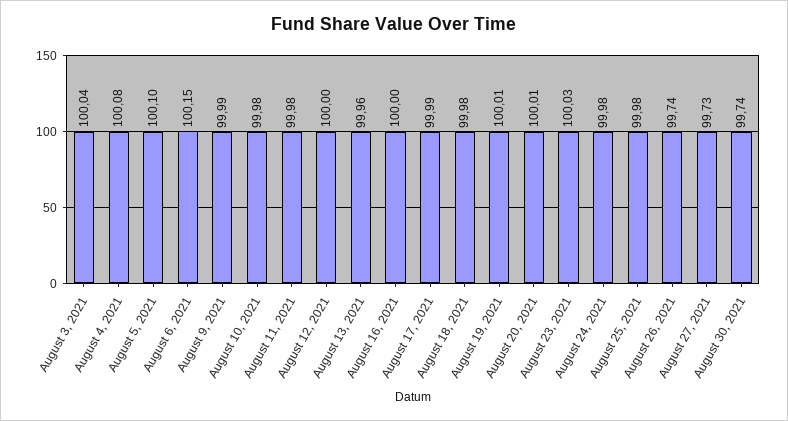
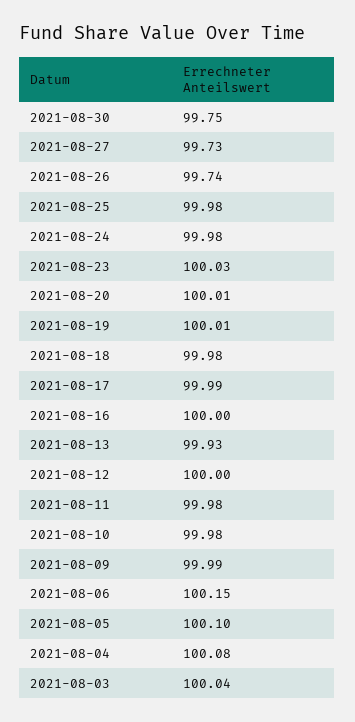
  {
    "August 3, 2021": 100.04,
    "August 4, 2021": 100.08,
    "August 5, 2021": 100.1,
    "August 6, 2021": 100.15,
    "August 9, 2021": 99.99,
    "August 10, 2021": 99.98,
    "August 11, 2021": 99.98,
    "August 12, 2021": 100,
-   "August 13, 2021": 99.96,
+   "August 13, 2021": 99.93,
    "August 16, 2021": 100,
    "August 17, 2021": 99.99,
    "August 18, 2021": 99.98,
    "August 19, 2021": 100.01,
    "August 20, 2021": 100.01,
    "August 23, 2021": 100.03,
    "August 24, 2021": 99.98,
    "August 25, 2021": 99.98,
    "August 26, 2021": 99.74,
    "August 27, 2021": 99.73,
-   "August 30, 2021": 99.74
+   "August 30, 2021": 99.75
  }

